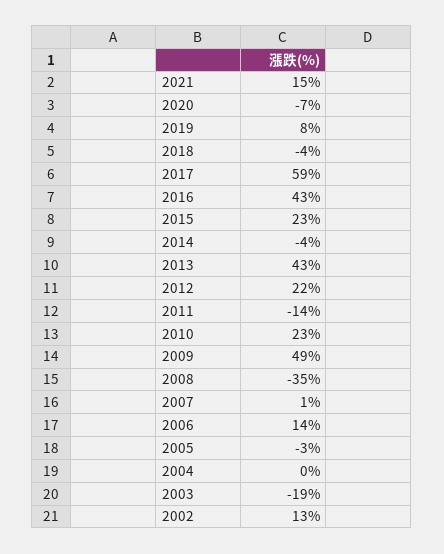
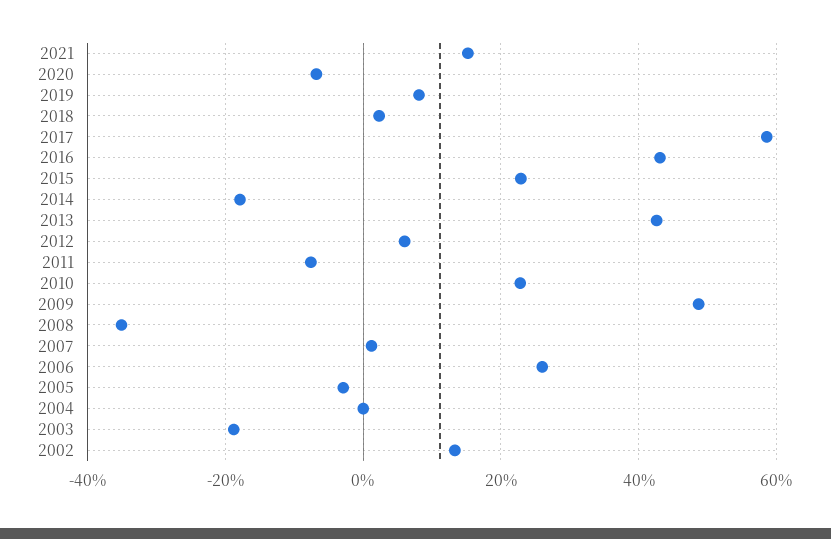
  {
    "2021": 15,
    "2020": -7,
    "2019": 8,
-   "2018": -4,
+   "2018": 2,
    "2017": 59,
    "2016": 43,
    "2015": 23,
-   "2014": -4,
+   "2014": -18,
    "2013": 43,
-   "2012": 22,
+   "2012": 6,
-   "2011": -14,
+   "2011": -8,
    "2010": 23,
    "2009": 49,
    "2008": -35,
    "2007": 1,
-   "2006": 14,
+   "2006": 26,
    "2005": -3,
    "2004": 0,
    "2003": -19,
    "2002": 13
  }

